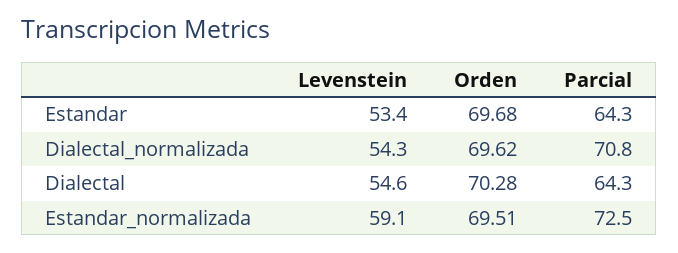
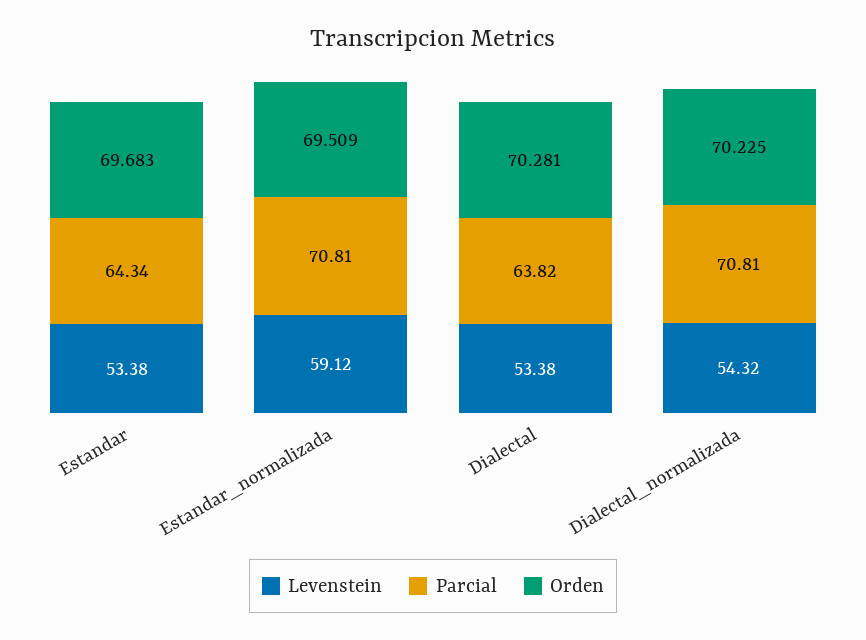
  {
    "Levenstein": {
      "Estandar": 53.38,
      "Dialectal_normalizada": 54.32,
-     "Dialectal": 54.6,
+     "Dialectal": 53.38,
      "Estandar_normalizada": 59.12
    },
    "Orden": {
      "Estandar": 69.683,
-     "Dialectal_normalizada": 69.62,
+     "Dialectal_normalizada": 70.225,
      "Dialectal": 70.281,
      "Estandar_normalizada": 69.509
    },
    "Parcial": {
      "Estandar": 64.34,
      "Dialectal_normalizada": 70.81,
-     "Dialectal": 64.3,
+     "Dialectal": 63.82,
-     "Estandar_normalizada": 72.5
+     "Estandar_normalizada": 70.81
    }
  }

